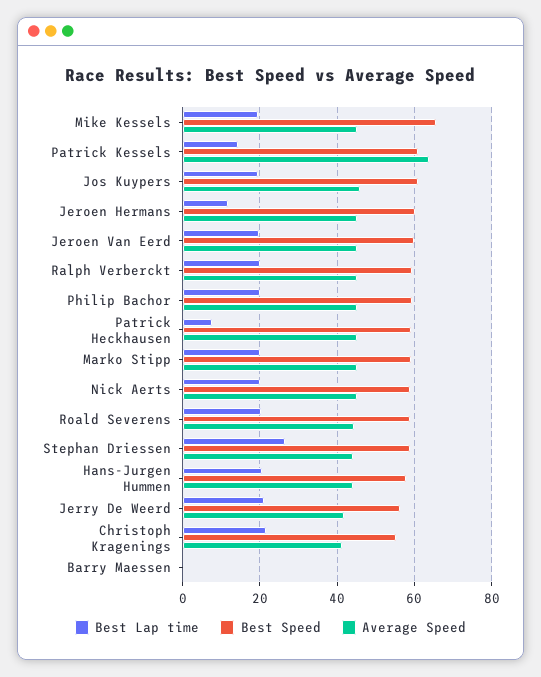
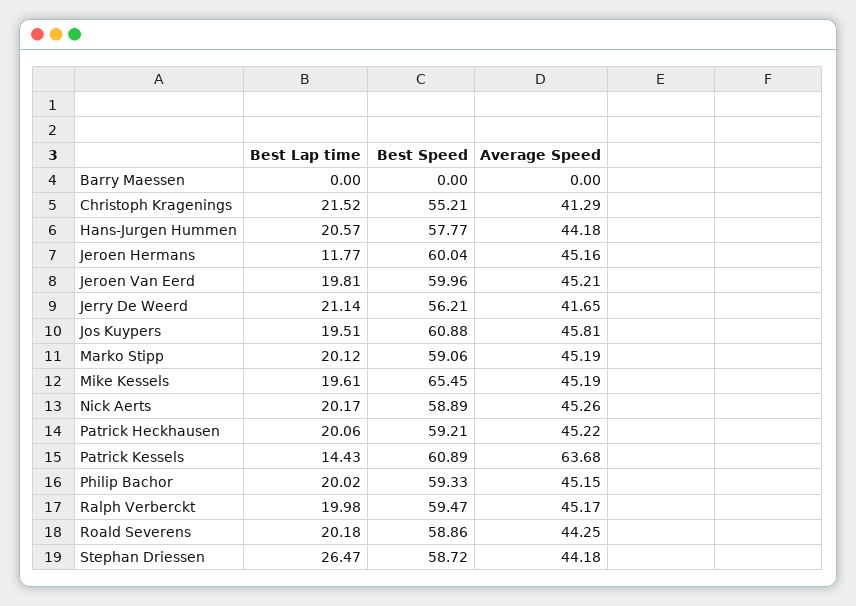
  {
    "Best Lap time": {
      "Mike Kessels": 19.61,
      "Patrick Kessels": 14.43,
      "Jos Kuypers": 19.51,
      "Jeroen Hermans": 11.77,
      "Jeroen Van Eerd": 19.81,
      "Ralph Verberckt": 19.98,
      "Philip Bachor": 20.02,
-     "Patrick Heckhausen": 8,
+     "Patrick Heckhausen": 20.06,
      "Marko Stipp": 20.12,
      "Nick Aerts": 20.17,
      "Roald Severens": 20.18,
      "Stephan Driessen": 26.47,
      "Hans-Jurgen Hummen": 20.57,
      "Jerry De Weerd": 21.14,
      "Christoph Kragenings": 21.52,
      "Barry Maessen": 0
    },
    "Best Speed": {
      "Mike Kessels": 65.45,
      "Patrick Kessels": 60.89,
      "Jos Kuypers": 60.88,
      "Jeroen Hermans": 60.04,
      "Jeroen Van Eerd": 59.96,
      "Ralph Verberckt": 59.47,
      "Philip Bachor": 59.33,
      "Patrick Heckhausen": 59.21,
      "Marko Stipp": 59.06,
      "Nick Aerts": 58.89,
      "Roald Severens": 58.86,
      "Stephan Driessen": 58.72,
      "Hans-Jurgen Hummen": 57.77,
      "Jerry De Weerd": 56.21,
      "Christoph Kragenings": 55.21,
      "Barry Maessen": 0
    },
    "Average Speed": {
      "Mike Kessels": 45.19,
      "Patrick Kessels": 63.68,
      "Jos Kuypers": 45.81,
      "Jeroen Hermans": 45.16,
      "Jeroen Van Eerd": 45.21,
      "Ralph Verberckt": 45.17,
      "Philip Bachor": 45.15,
      "Patrick Heckhausen": 45.22,
      "Marko Stipp": 45.19,
      "Nick Aerts": 45.26,
      "Roald Severens": 44.25,
      "Stephan Driessen": 44.18,
      "Hans-Jurgen Hummen": 44.18,
      "Jerry De Weerd": 41.65,
      "Christoph Kragenings": 41.29,
      "Barry Maessen": 0
    }
  }

